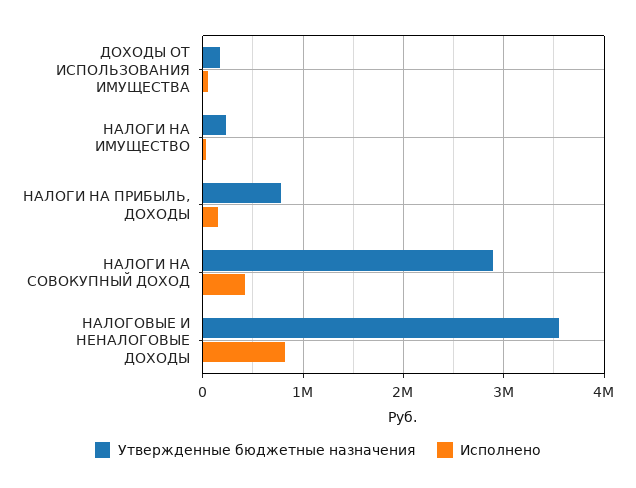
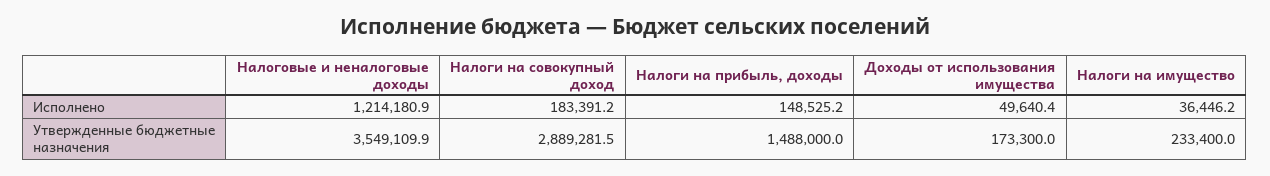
  {
    "Утвержденные бюджетные назначения": {
      "ДОХОДЫ ОТ ИСПОЛЬЗОВАНИЯ ИМУЩЕСТВА": 173300,
      "НАЛОГИ НА ИМУЩЕСТВО": 233400,
-     "НАЛОГИ НА ПРИБЫЛЬ, ДОХОДЫ": 800000,
+     "НАЛОГИ НА ПРИБЫЛЬ, ДОХОДЫ": 1488000,
      "НАЛОГИ НА СОВОКУПНЫЙ ДОХОД": 2889281.5,
      "НАЛОГОВЫЕ И НЕНАЛОГОВЫЕ ДОХОДЫ": 3549109.9
    },
    "Исполнено": {
      "ДОХОДЫ ОТ ИСПОЛЬЗОВАНИЯ ИМУЩЕСТВА": 49640.4,
      "НАЛОГИ НА ИМУЩЕСТВО": 36446.2,
      "НАЛОГИ НА ПРИБЫЛЬ, ДОХОДЫ": 148525.2,
-     "НАЛОГИ НА СОВОКУПНЫЙ ДОХОД": 400000,
+     "НАЛОГИ НА СОВОКУПНЫЙ ДОХОД": 183391.2,
-     "НАЛОГОВЫЕ И НЕНАЛОГОВЫЕ ДОХОДЫ": 800000
+     "НАЛОГОВЫЕ И НЕНАЛОГОВЫЕ ДОХОДЫ": 1214180.9
    }
  }

